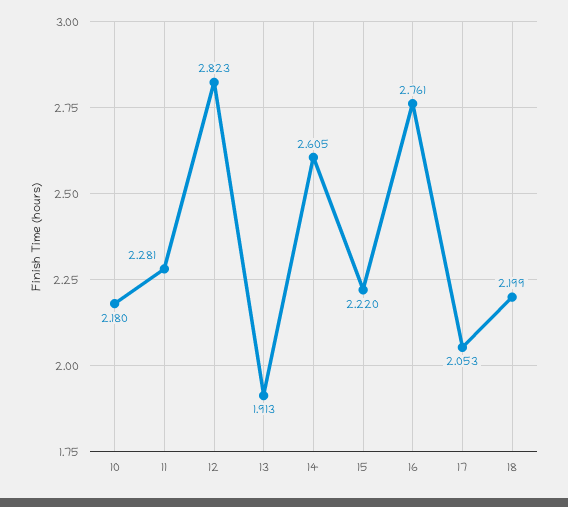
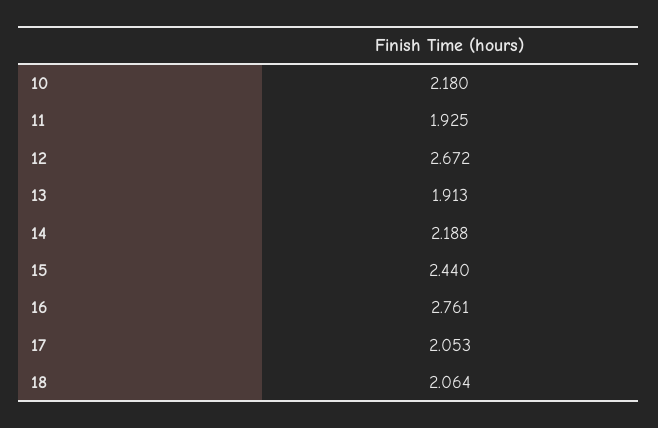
  {
    "10": 2.18,
-   "11": 2.281,
+   "11": 1.925,
-   "12": 2.823,
+   "12": 2.672,
    "13": 1.913,
-   "14": 2.605,
+   "14": 2.188,
-   "15": 2.22,
+   "15": 2.44,
    "16": 2.761,
    "17": 2.053,
-   "18": 2.199
+   "18": 2.064
  }

